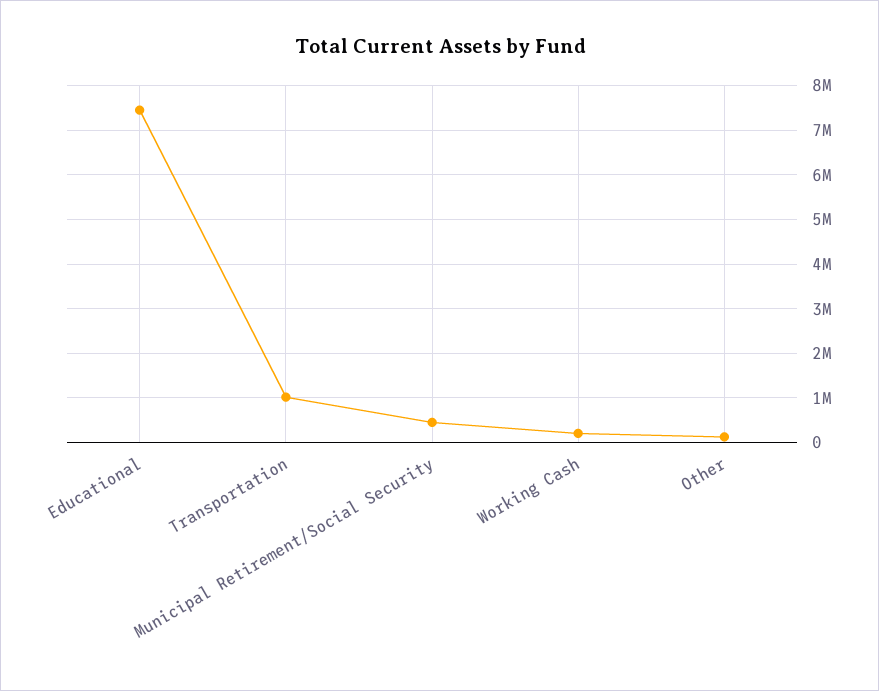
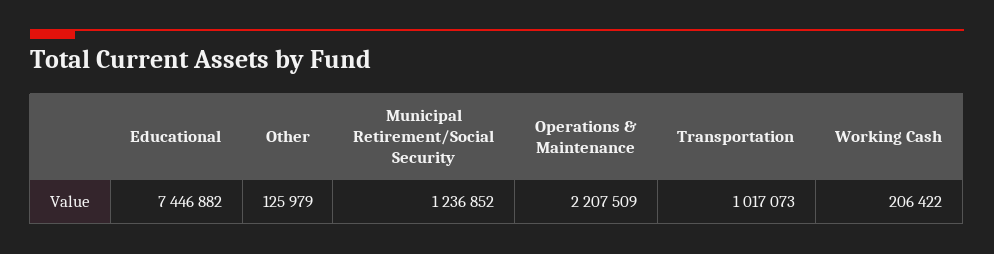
  {
    "Educational": 7446882,
    "Transportation": 1017073,
-   "Municipal Retirement/Social Security": 400000,
+   "Municipal Retirement/Social Security": 1236852,
    "Working Cash": 206422,
-   "Other": 125979
+   "Other": 125979,
+   "Operations & Maintenance": 2207509
  }

